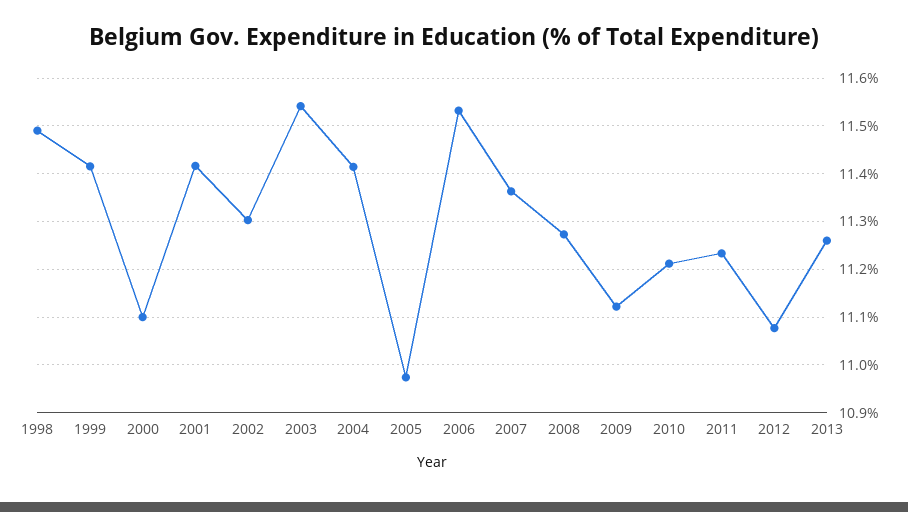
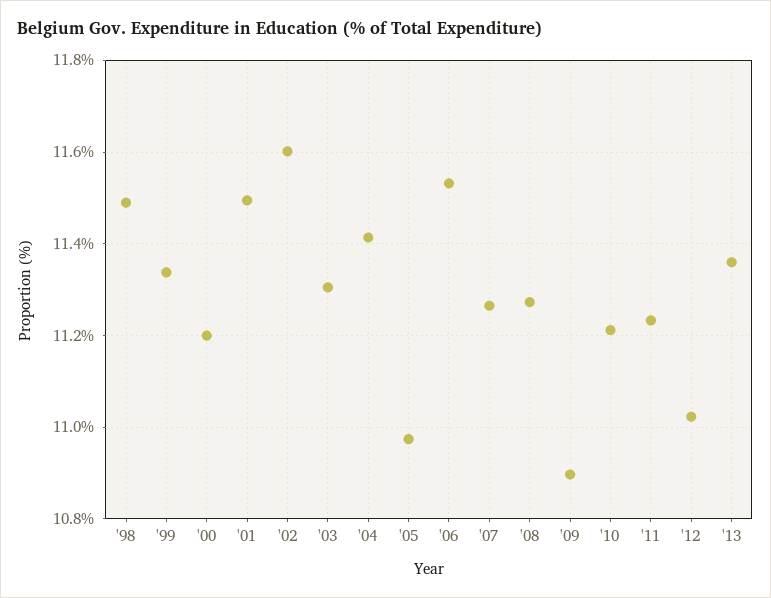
  {
    "1998": 11.5,
-   "1999": 11.42,
+   "1999": 11.34,
-   "2000": 11.1,
+   "2000": 11.2,
-   "2001": 11.42,
+   "2001": 11.5,
-   "2002": 11.3,
+   "2002": 11.6,
-   "2003": 11.54,
+   "2003": 11.3,
    "2004": 11.42,
    "2005": 10.98,
    "2006": 11.54,
-   "2007": 11.36,
+   "2007": 11.26,
    "2008": 11.28,
-   "2009": 11.12,
+   "2009": 10.9,
    "2010": 11.22,
    "2011": 11.24,
-   "2012": 11.08,
+   "2012": 11.02,
-   "2013": 11.26
+   "2013": 11.36
  }

